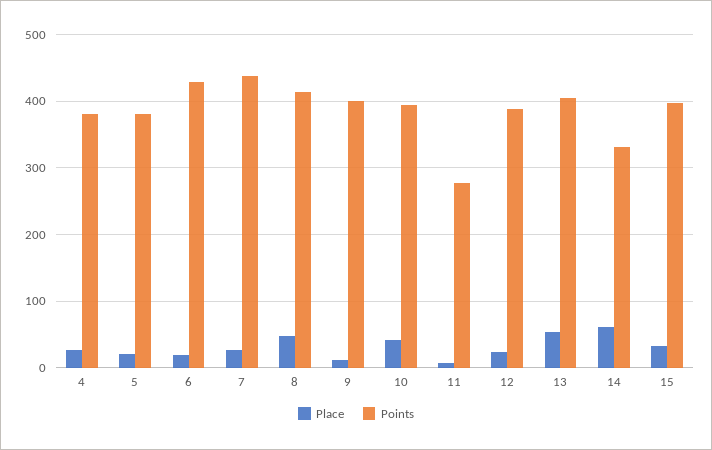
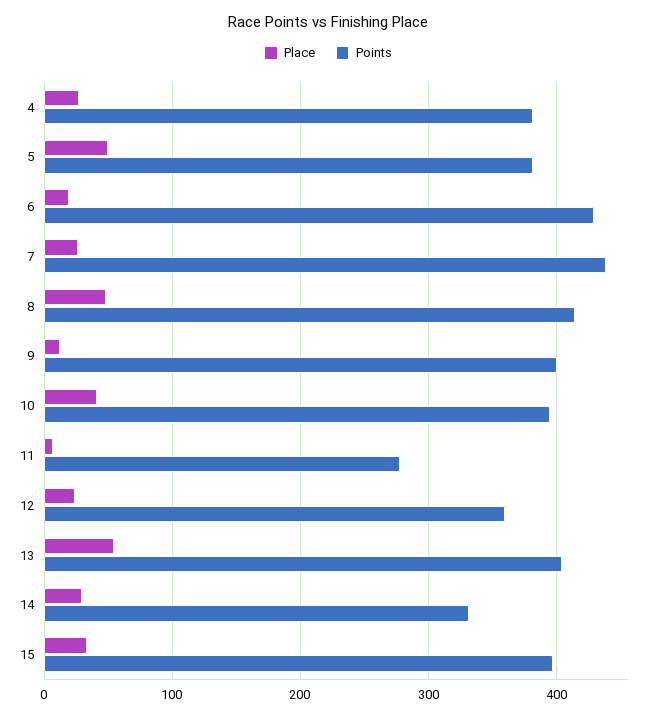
  {
    "Place": {
      "4": 30,
-     "5": 20,
+     "5": 50,
      "6": 20,
      "7": 30,
      "8": 50,
      "9": 10,
      "10": 40,
      "11": 10,
      "12": 20,
      "13": 50,
-     "14": 60,
+     "14": 30,
      "15": 30
    },
    "Points": {
      "4": 380,
      "5": 380,
      "6": 430,
      "7": 440,
      "8": 410,
      "9": 400,
      "10": 390,
      "11": 280,
-     "12": 390,
+     "12": 360,
      "13": 400,
      "14": 330,
      "15": 400
    }
  }

